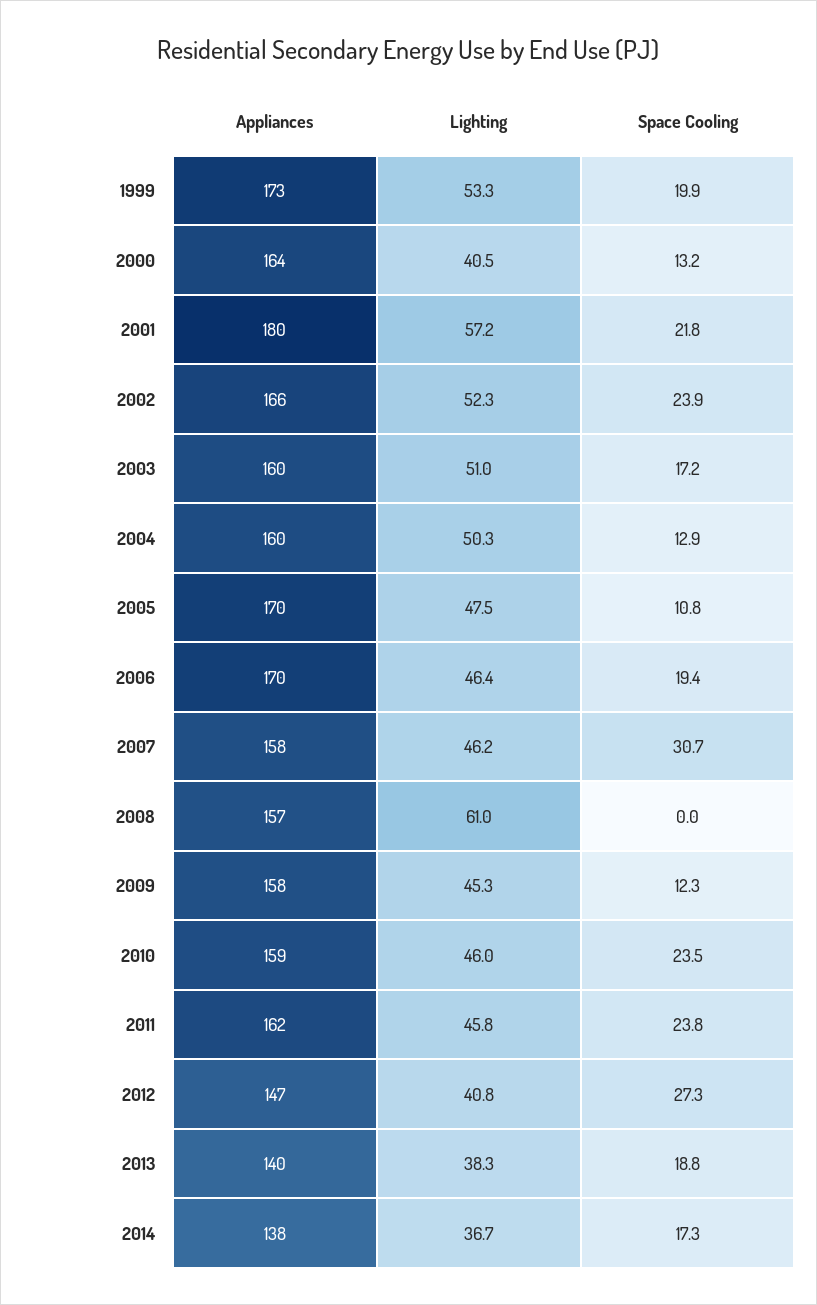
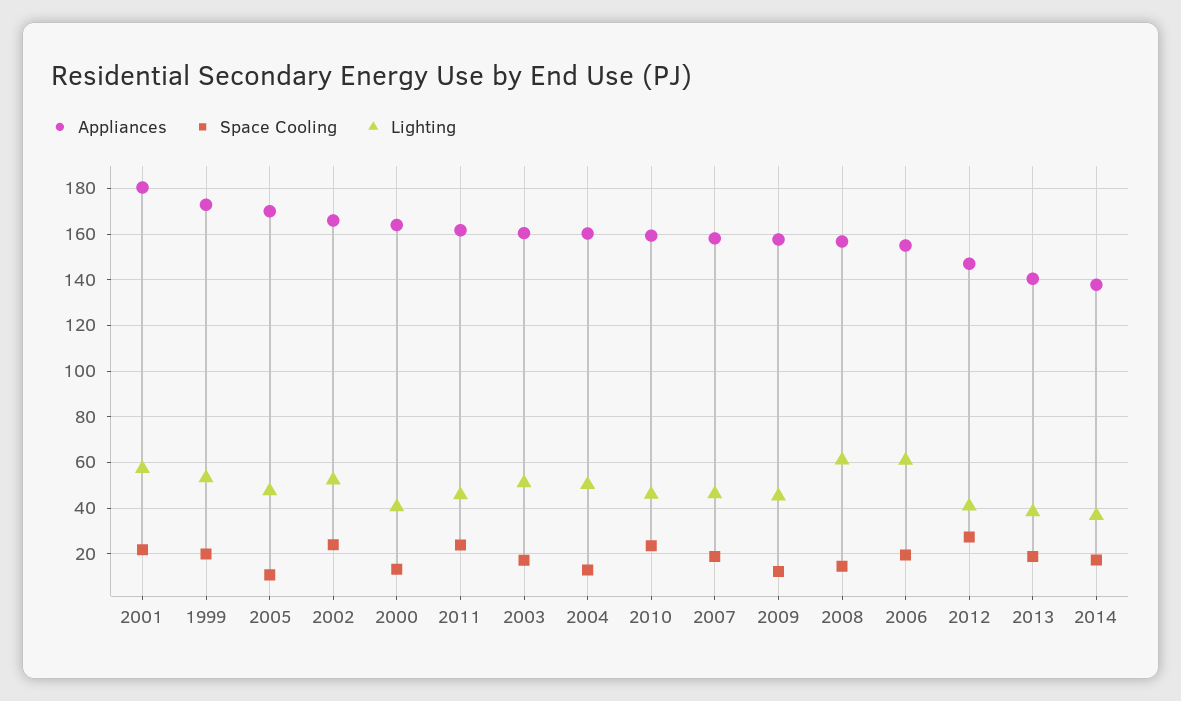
  {
    "Appliances": {
      "1999": 173,
      "2000": 164,
      "2001": 180,
      "2002": 166,
      "2003": 160,
      "2004": 160,
      "2005": 170,
-     "2006": 170,
+     "2006": 155,
      "2007": 158,
      "2008": 157,
      "2009": 158,
      "2010": 159,
      "2011": 162,
      "2012": 147,
      "2013": 140,
      "2014": 138
    },
    "Lighting": {
      "1999": 53.3,
      "2000": 40.5,
      "2001": 57.2,
      "2002": 52.3,
      "2003": 51,
      "2004": 50.3,
      "2005": 47.5,
-     "2006": 46.4,
+     "2006": 60,
      "2007": 46.2,
      "2008": 61,
      "2009": 45.3,
      "2010": 46,
      "2011": 45.8,
      "2012": 40.8,
      "2013": 38.3,
      "2014": 36.7
    },
    "Space Cooling": {
      "1999": 19.9,
      "2000": 13.2,
      "2001": 21.8,
      "2002": 23.9,
      "2003": 17.2,
      "2004": 12.9,
      "2005": 10.8,
      "2006": 19.4,
-     "2007": 30.7,
+     "2007": 20,
-     "2008": 0,
+     "2008": 15,
      "2009": 12.3,
      "2010": 23.5,
      "2011": 23.8,
      "2012": 27.3,
      "2013": 18.8,
      "2014": 17.3
    }
  }

